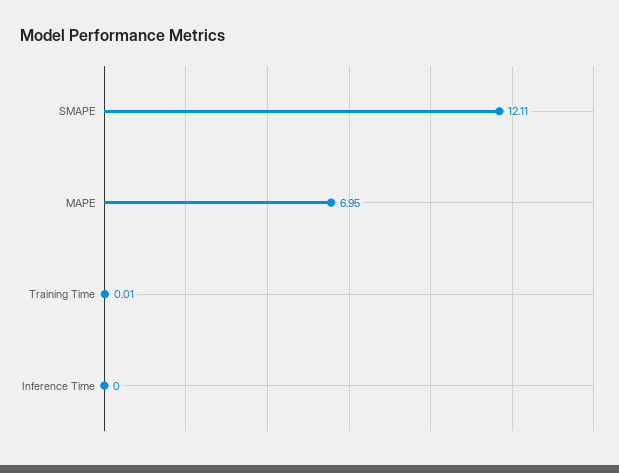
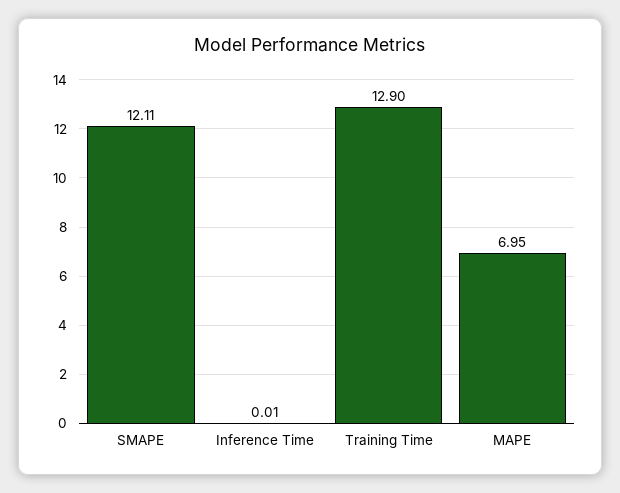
  {
    "SMAPE": 12.11,
    "MAPE": 6.95,
-   "Training Time": 0.01,
+   "Training Time": 12.9,
-   "Inference Time": 0
+   "Inference Time": 0.01
  }

